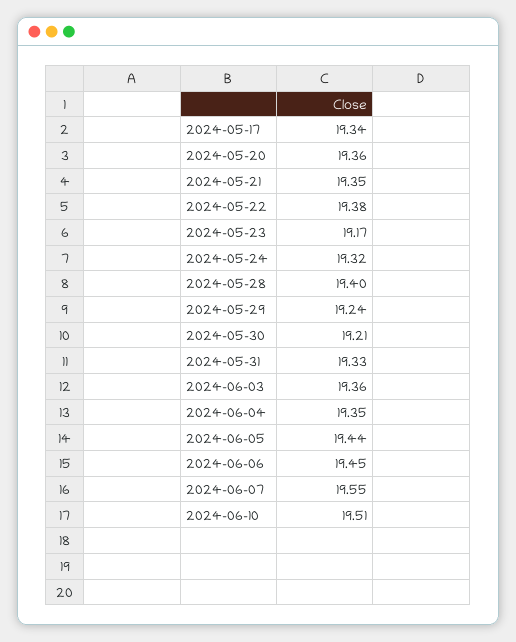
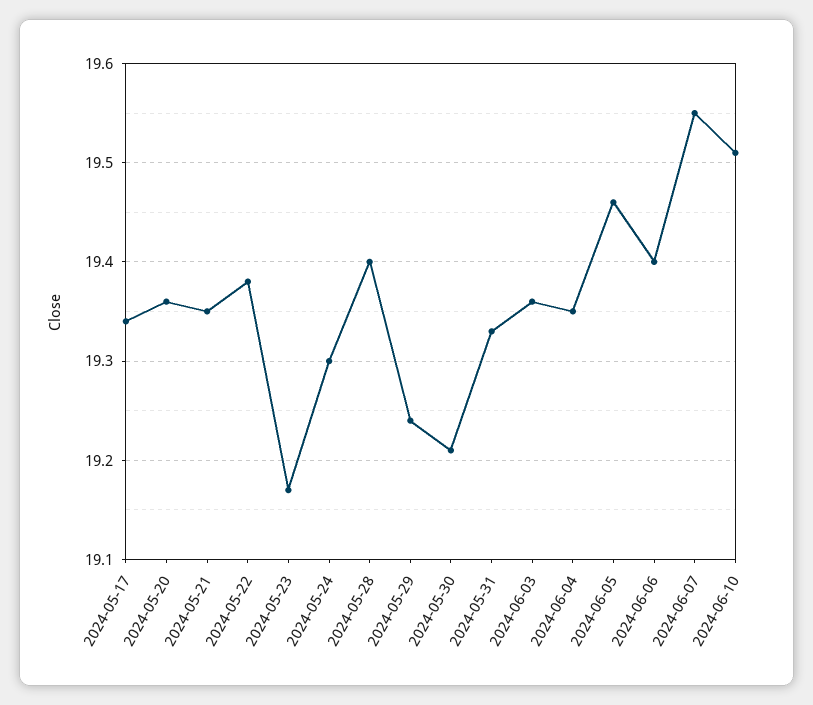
  {
    "2024-05-17": 19.34,
    "2024-05-20": 19.36,
    "2024-05-21": 19.35,
    "2024-05-22": 19.38,
    "2024-05-23": 19.17,
-   "2024-05-24": 19.32,
+   "2024-05-24": 19.3,
    "2024-05-28": 19.4,
    "2024-05-29": 19.24,
    "2024-05-30": 19.21,
    "2024-05-31": 19.33,
    "2024-06-03": 19.36,
    "2024-06-04": 19.35,
-   "2024-06-05": 19.44,
+   "2024-06-05": 19.46,
-   "2024-06-06": 19.45,
+   "2024-06-06": 19.4,
    "2024-06-07": 19.55,
    "2024-06-10": 19.51
  }

